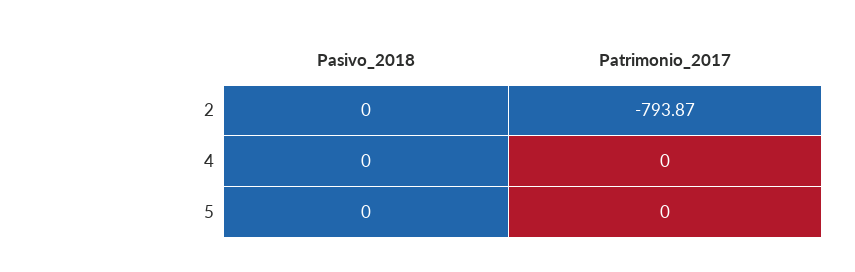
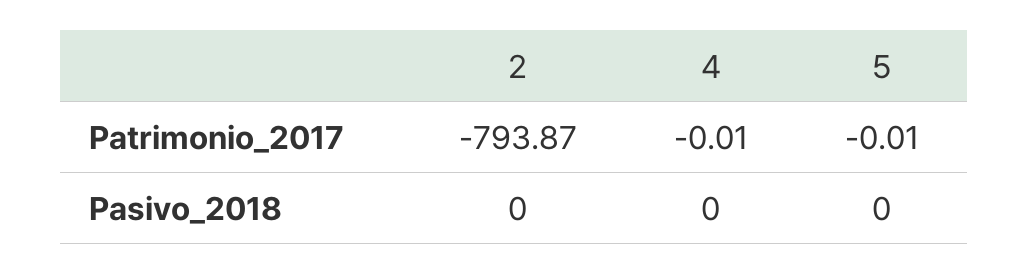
  {
    "Pasivo_2018": {
      "2": 0,
      "4": 0,
      "5": 0
    },
    "Patrimonio_2017": {
      "2": -793.87,
-     "4": 0,
+     "4": -0.01,
-     "5": 0
+     "5": -0.01
    }
  }

